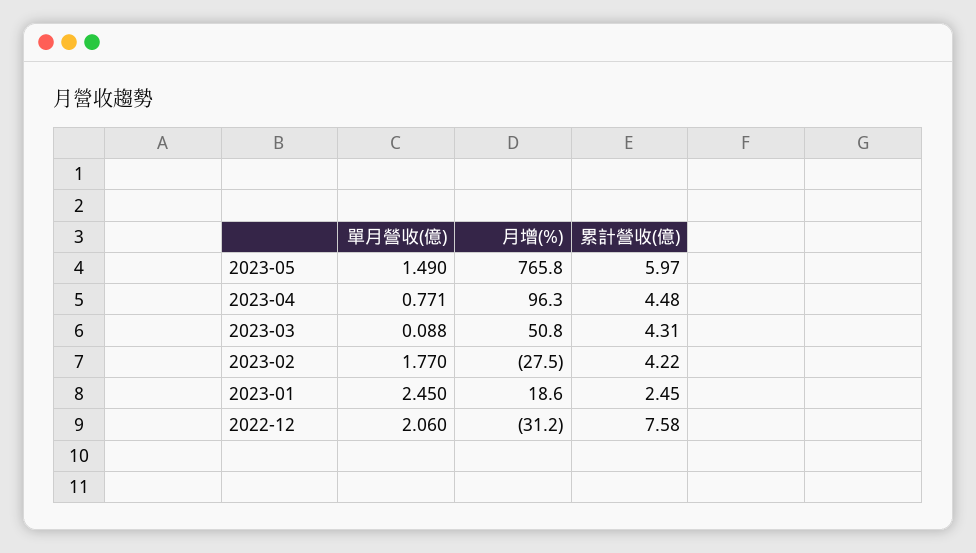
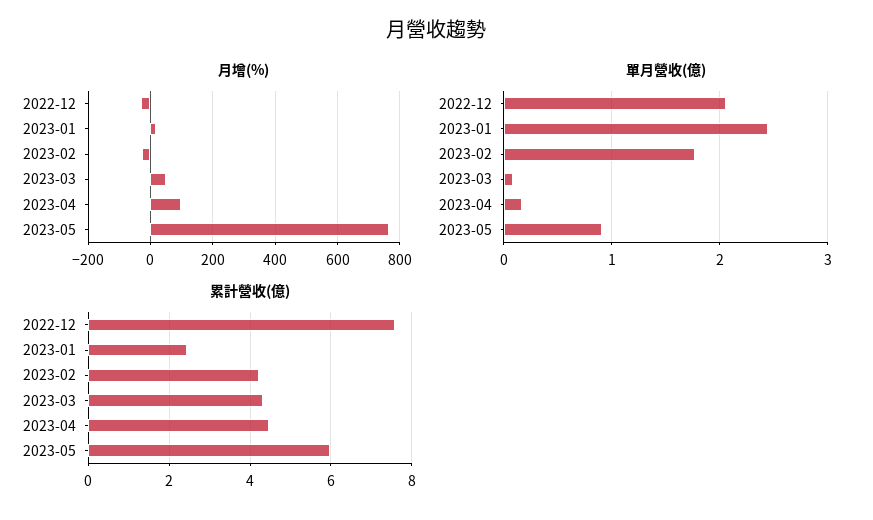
  {
    "單月營收(億)": {
-     "2023-05": 1.49,
+     "2023-05": 0.9,
-     "2023-04": 0.771,
+     "2023-04": 0.2,
      "2023-03": 0.088,
      "2023-02": 1.77,
      "2023-01": 2.45,
      "2022-12": 2.06
    },
    "月增(%)": {
      "2023-05": 765.8,
      "2023-04": 96.3,
      "2023-03": 50.8,
      "2023-02": -27.5,
      "2023-01": 18.6,
      "2022-12": -31.2
    },
    "累計營收(億)": {
      "2023-05": 5.97,
      "2023-04": 4.48,
      "2023-03": 4.31,
      "2023-02": 4.22,
      "2023-01": 2.45,
      "2022-12": 7.58
    }
  }

